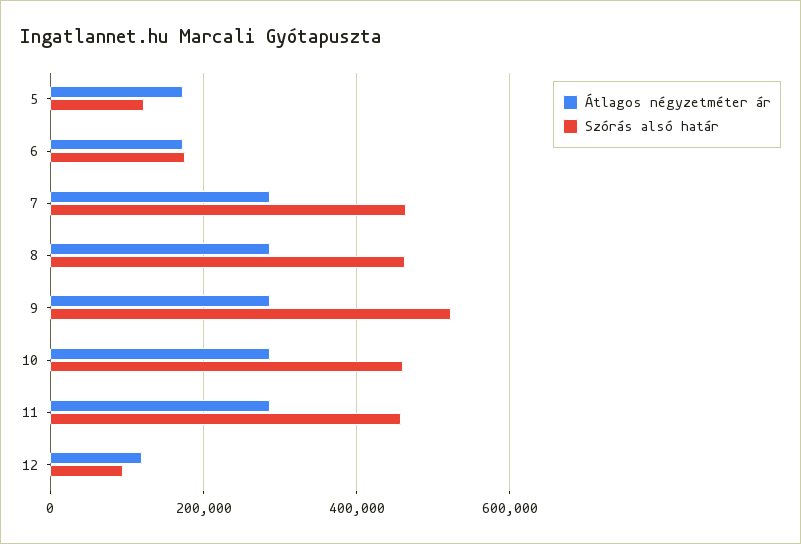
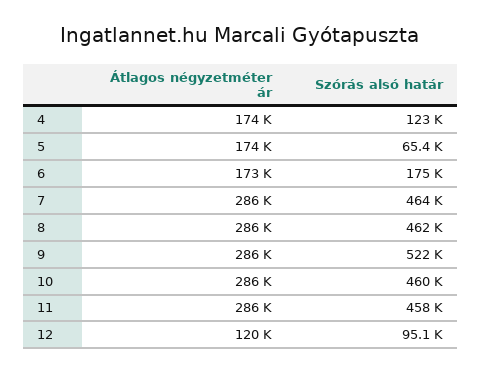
  {
    "Átlagos négyzetméter ár": {
      "5": 174000,
      "6": 173000,
      "7": 286000,
      "8": 286000,
      "9": 286000,
      "10": 286000,
      "11": 286000,
-     "12": 120000
+     "12": 120000,
+     "4": 174000
    },
    "Szórás alsó határ": {
-     "5": 120000,
+     "5": 65400,
      "6": 175000,
      "7": 464000,
      "8": 462000,
      "9": 522000,
      "10": 460000,
      "11": 458000,
-     "12": 95100
+     "12": 95100,
+     "4": 123000
    }
  }

